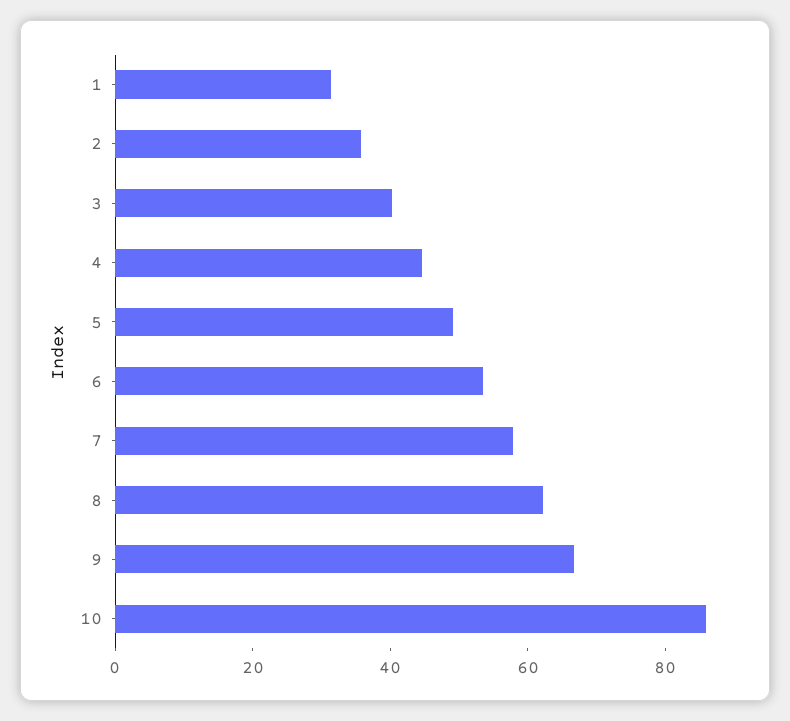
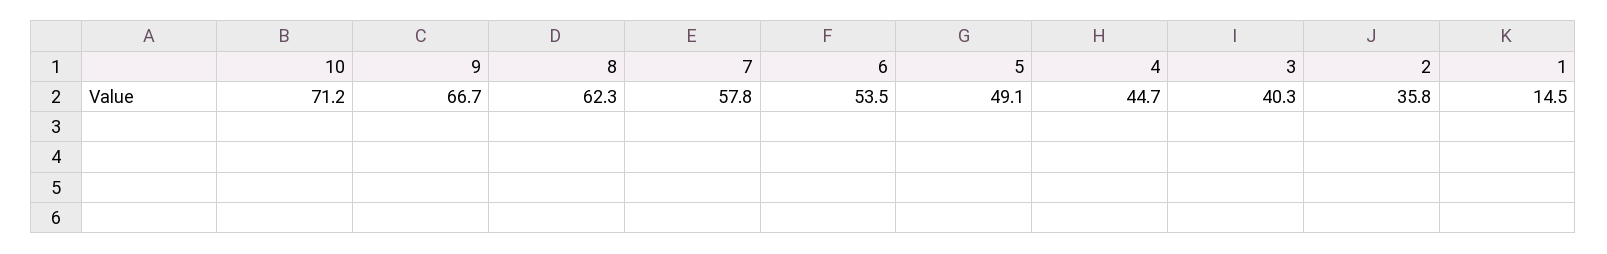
  {
-   "1": 30,
+   "1": 14.5,
    "2": 35.8,
    "3": 40.3,
    "4": 44.7,
    "5": 49.1,
    "6": 53.5,
    "7": 57.8,
    "8": 62.3,
    "9": 66.7,
-   "10": 85
+   "10": 71.2
  }

